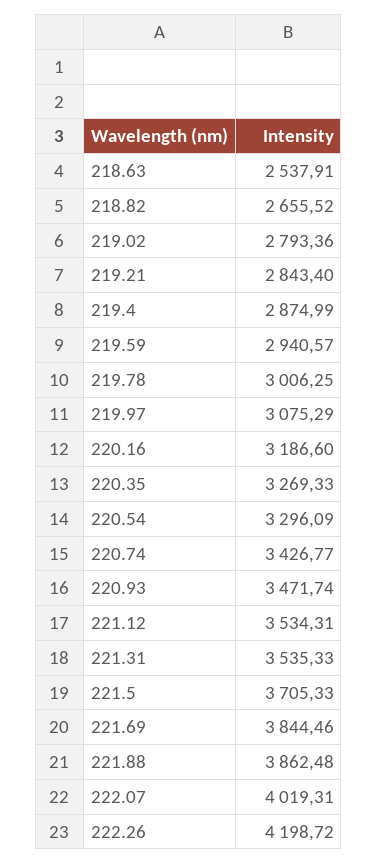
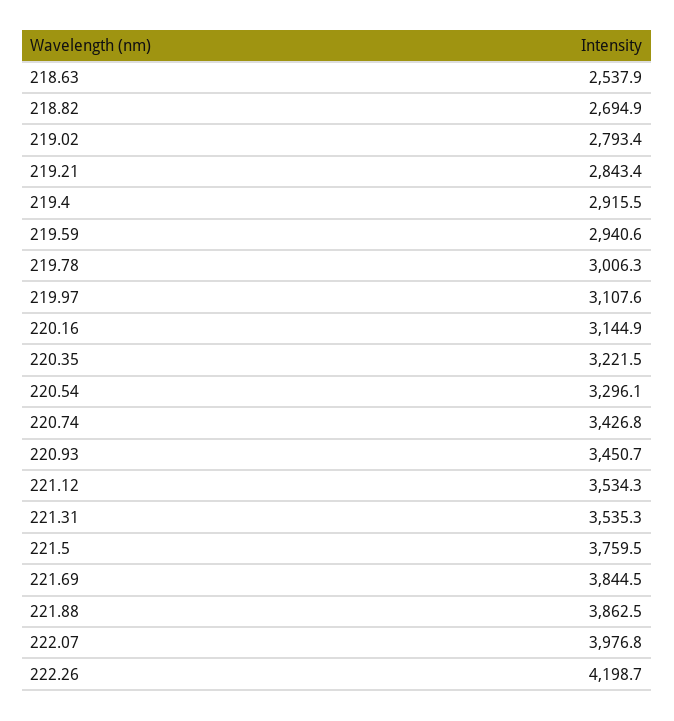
  {
    "218.63": 2537.91,
-   "218.82": 2655.52,
+   "218.82": 2694.9,
    "219.02": 2793.36,
    "219.21": 2843.4,
-   "219.4": 2874.99,
+   "219.4": 2915.5,
    "219.59": 2940.57,
    "219.78": 3006.25,
-   "219.97": 3075.29,
+   "219.97": 3107.6,
-   "220.16": 3186.6,
+   "220.16": 3144.9,
-   "220.35": 3269.33,
+   "220.35": 3221.5,
    "220.54": 3296.09,
    "220.74": 3426.77,
-   "220.93": 3471.74,
+   "220.93": 3450.7,
    "221.12": 3534.31,
    "221.31": 3535.33,
-   "221.5": 3705.33,
+   "221.5": 3759.5,
    "221.69": 3844.46,
    "221.88": 3862.48,
-   "222.07": 4019.31,
+   "222.07": 3976.8,
    "222.26": 4198.72
  }

